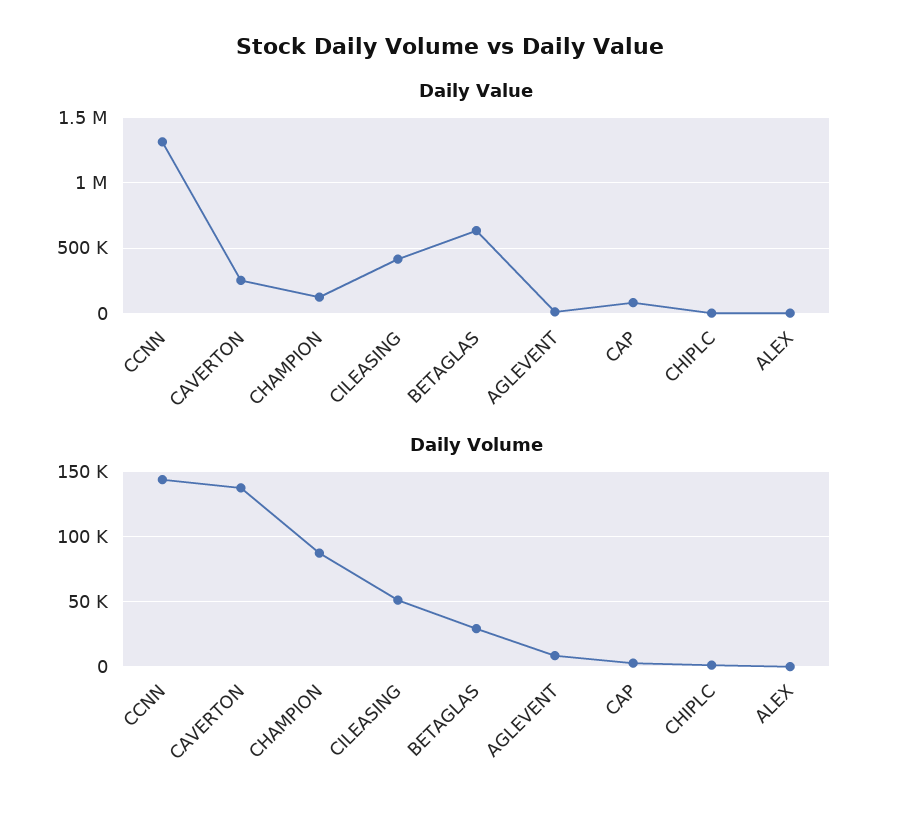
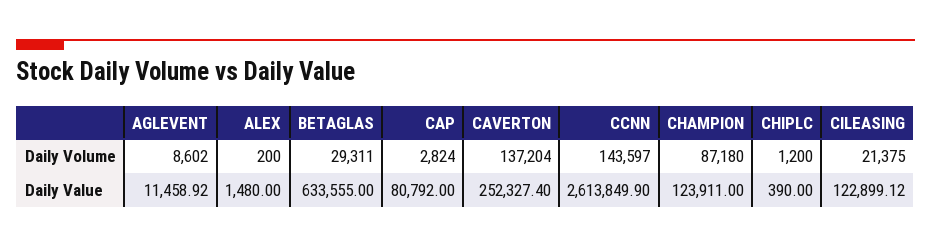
  {
    "Daily Value": {
-     "CCNN": 1300000,
+     "CCNN": 2613849.9,
      "CAVERTON": 252327.4,
      "CHAMPION": 123911,
-     "CILEASING": 400000,
+     "CILEASING": 122899.12,
      "BETAGLAS": 633555,
      "AGLEVENT": 11458.92,
      "CAP": 80792,
      "CHIPLC": 390,
      "ALEX": 1480
    },
    "Daily Volume": {
      "CCNN": 143597,
      "CAVERTON": 137204,
      "CHAMPION": 87180,
-     "CILEASING": 50000,
+     "CILEASING": 21375,
      "BETAGLAS": 29311,
      "AGLEVENT": 8602,
      "CAP": 2824,
      "CHIPLC": 1200,
      "ALEX": 200
    }
  }

